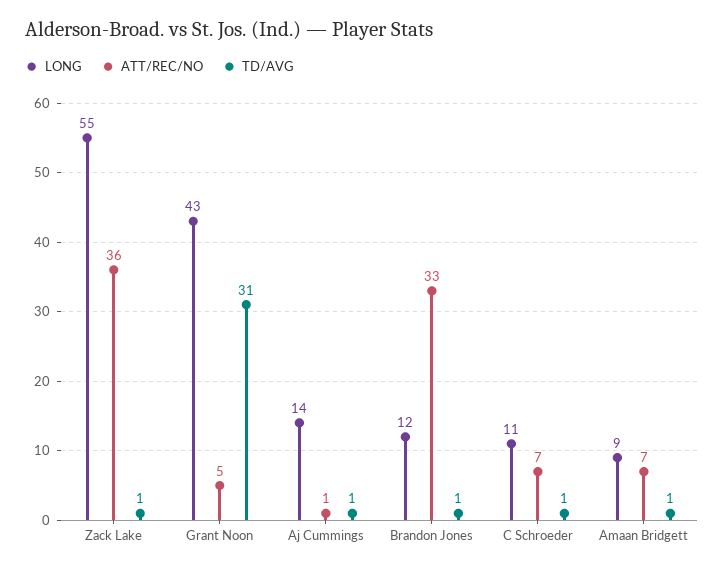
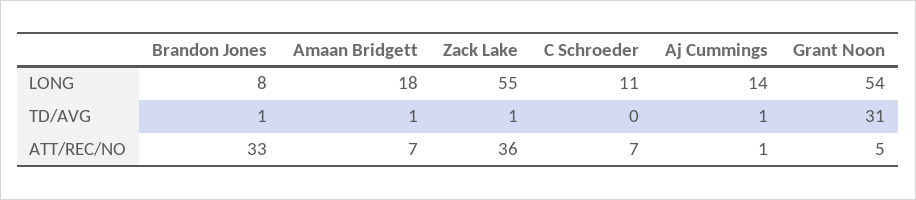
  {
    "LONG": {
      "Zack Lake": 55,
-     "Grant Noon": 43,
+     "Grant Noon": 54,
      "Aj Cummings": 14,
-     "Brandon Jones": 12,
+     "Brandon Jones": 8,
      "C Schroeder": 11,
-     "Amaan Bridgett": 9
+     "Amaan Bridgett": 18
    },
    "ATT/REC/NO": {
      "Zack Lake": 36,
      "Grant Noon": 5,
      "Aj Cummings": 1,
      "Brandon Jones": 33,
      "C Schroeder": 7,
      "Amaan Bridgett": 7
    },
    "TD/AVG": {
      "Zack Lake": 1,
      "Grant Noon": 31,
      "Aj Cummings": 1,
      "Brandon Jones": 1,
-     "C Schroeder": 1,
+     "C Schroeder": 0,
      "Amaan Bridgett": 1
    }
  }

